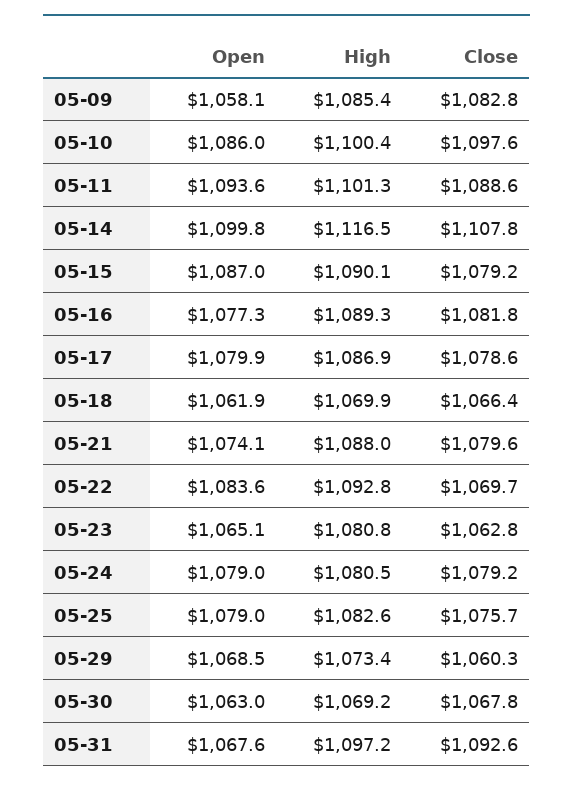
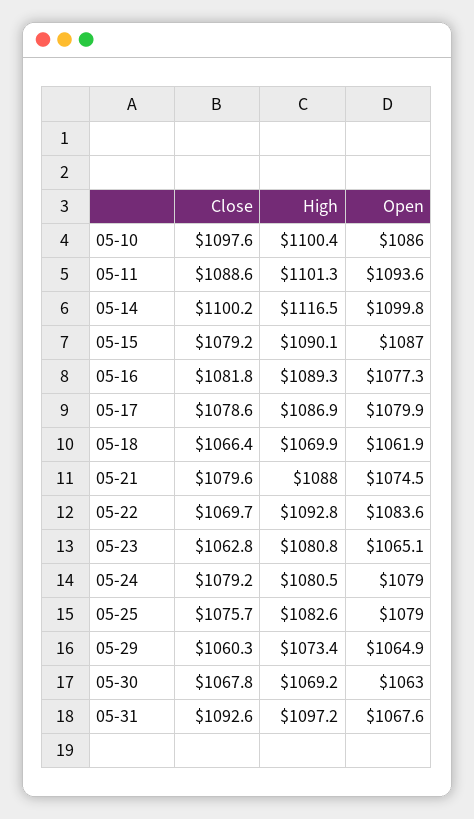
  {
    "Open": {
-     "05-09": 1058.1,
      "05-10": 1086,
      "05-11": 1093.6,
      "05-14": 1099.8,
      "05-15": 1087,
      "05-16": 1077.3,
      "05-17": 1079.9,
      "05-18": 1061.9,
-     "05-21": 1074.1,
+     "05-21": 1074.5,
      "05-22": 1083.6,
      "05-23": 1065.1,
      "05-24": 1079,
      "05-25": 1079,
-     "05-29": 1068.5,
+     "05-29": 1064.9,
      "05-30": 1063,
      "05-31": 1067.6
    },
    "High": {
-     "05-09": 1085.4,
      "05-10": 1100.4,
      "05-11": 1101.3,
      "05-14": 1116.5,
      "05-15": 1090.1,
      "05-16": 1089.3,
      "05-17": 1086.9,
      "05-18": 1069.9,
      "05-21": 1088,
      "05-22": 1092.8,
      "05-23": 1080.8,
      "05-24": 1080.5,
      "05-25": 1082.6,
      "05-29": 1073.4,
      "05-30": 1069.2,
      "05-31": 1097.2
    },
    "Close": {
-     "05-09": 1082.8,
      "05-10": 1097.6,
      "05-11": 1088.6,
-     "05-14": 1107.8,
+     "05-14": 1100.2,
      "05-15": 1079.2,
      "05-16": 1081.8,
      "05-17": 1078.6,
      "05-18": 1066.4,
      "05-21": 1079.6,
      "05-22": 1069.7,
      "05-23": 1062.8,
      "05-24": 1079.2,
      "05-25": 1075.7,
      "05-29": 1060.3,
      "05-30": 1067.8,
      "05-31": 1092.6
    }
  }

